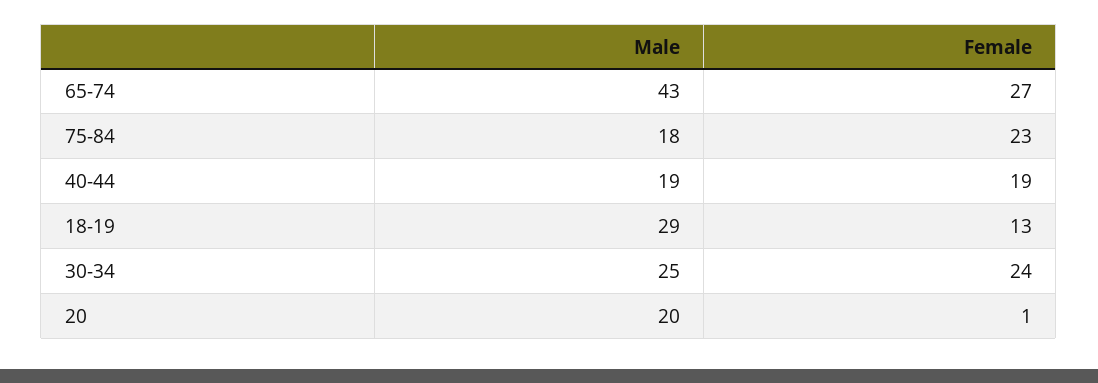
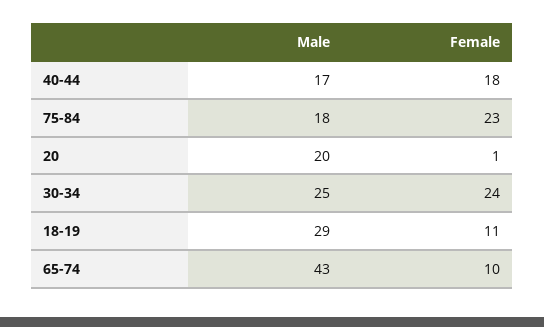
  {
    "Male": {
      "65-74": 43,
      "75-84": 18,
-     "40-44": 19,
+     "40-44": 17,
      "18-19": 29,
      "30-34": 25,
      "20": 20
    },
    "Female": {
-     "65-74": 27,
+     "65-74": 10,
      "75-84": 23,
-     "40-44": 19,
+     "40-44": 18,
-     "18-19": 13,
+     "18-19": 11,
      "30-34": 24,
      "20": 1
    }
  }

